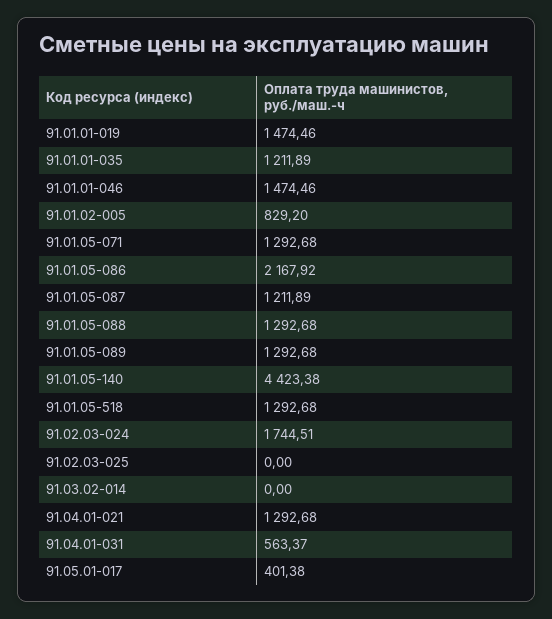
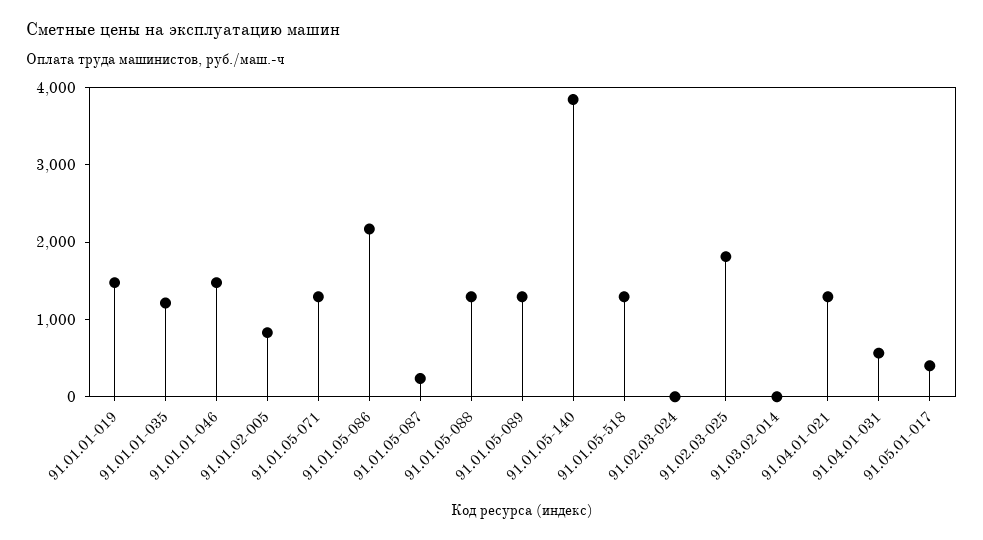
  {
    "91.01.01-019": 1474.46,
    "91.01.01-035": 1211.89,
    "91.01.01-046": 1474.46,
    "91.01.02-005": 829.2,
    "91.01.05-071": 1292.68,
    "91.01.05-086": 2167.92,
-   "91.01.05-087": 1211.89,
+   "91.01.05-087": 200,
    "91.01.05-088": 1292.68,
    "91.01.05-089": 1292.68,
-   "91.01.05-140": 4423.38,
+   "91.01.05-140": 3800,
    "91.01.05-518": 1292.68,
-   "91.02.03-024": 1744.51,
+   "91.02.03-024": 0,
-   "91.02.03-025": 0,
+   "91.02.03-025": 1800,
    "91.03.02-014": 0,
    "91.04.01-021": 1292.68,
    "91.04.01-031": 563.37,
    "91.05.01-017": 401.38
  }

